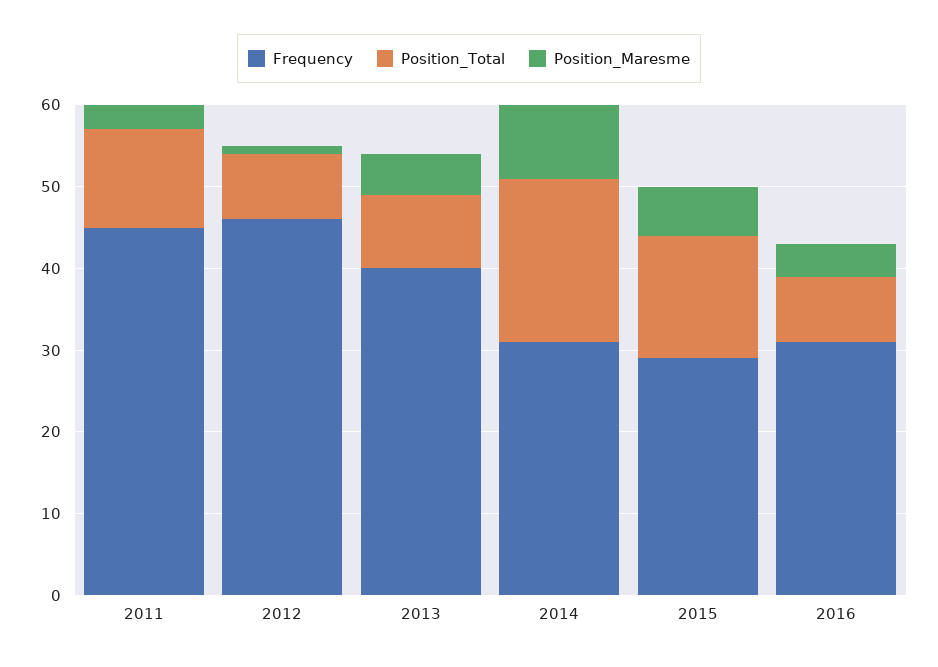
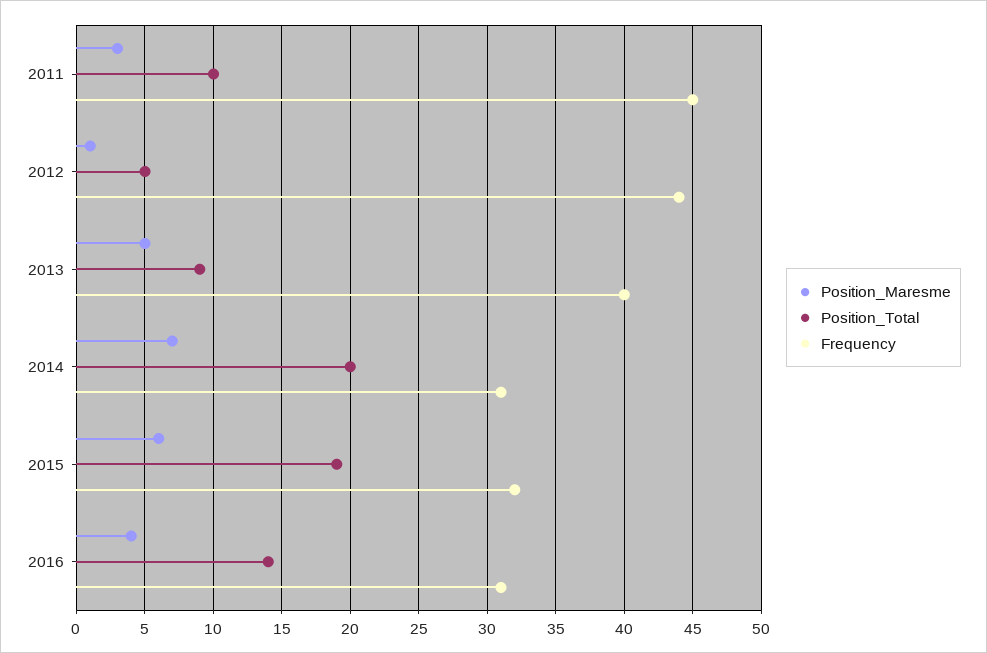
  {
    "Frequency": {
      "2011": 45,
-     "2012": 46,
+     "2012": 44,
      "2013": 40,
      "2014": 31,
-     "2015": 29,
+     "2015": 32,
      "2016": 31
    },
    "Position_Total": {
-     "2011": 12,
+     "2011": 10,
-     "2012": 8,
+     "2012": 5,
      "2013": 9,
      "2014": 20,
-     "2015": 15,
+     "2015": 19,
-     "2016": 8
+     "2016": 14
    },
    "Position_Maresme": {
      "2011": 3,
      "2012": 1,
      "2013": 5,
-     "2014": 9,
+     "2014": 7,
      "2015": 6,
      "2016": 4
    }
  }

